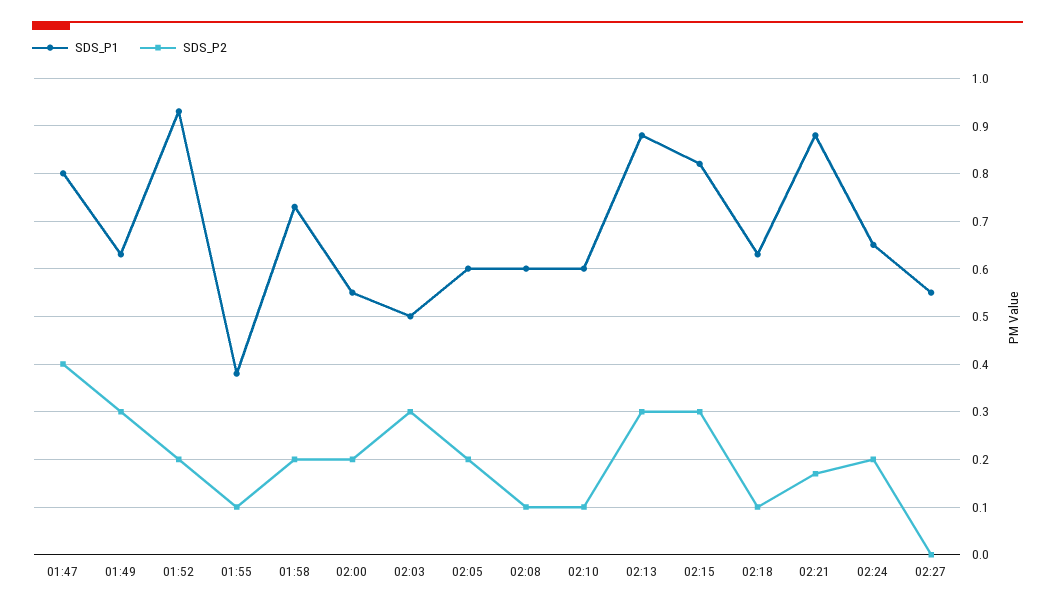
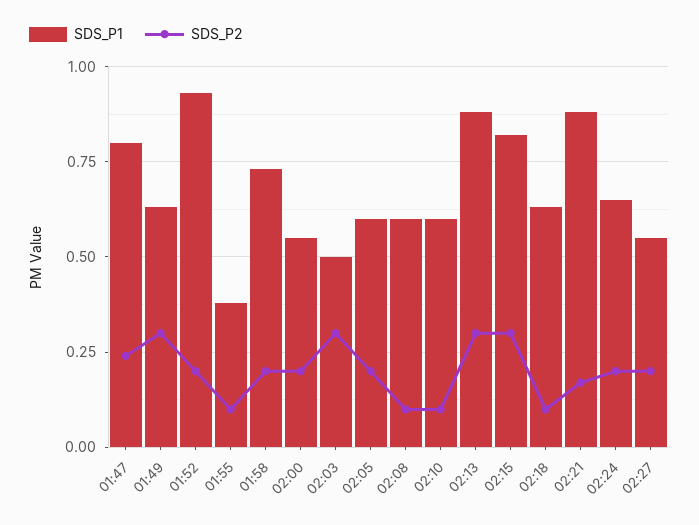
  {
    "SDS_P1": {
      "01:47": 0.8,
      "01:49": 0.65,
      "01:52": 0.95,
      "01:55": 0.4,
      "01:58": 0.75,
      "02:00": 0.55,
      "02:03": 0.5,
      "02:05": 0.6,
      "02:08": 0.6,
      "02:10": 0.6,
      "02:13": 0.9,
      "02:15": 0.8,
      "02:18": 0.65,
      "02:21": 0.9,
      "02:24": 0.65,
      "02:27": 0.55
    },
    "SDS_P2": {
-     "01:47": 0.4,
+     "01:47": 0.25,
      "01:49": 0.3,
      "01:52": 0.2,
      "01:55": 0.1,
      "01:58": 0.2,
      "02:00": 0.2,
      "02:03": 0.3,
      "02:05": 0.2,
      "02:08": 0.1,
      "02:10": 0.1,
      "02:13": 0.3,
      "02:15": 0.3,
      "02:18": 0.1,
      "02:21": 0.15,
      "02:24": 0.2,
-     "02:27": 0
+     "02:27": 0.2
    }
  }

